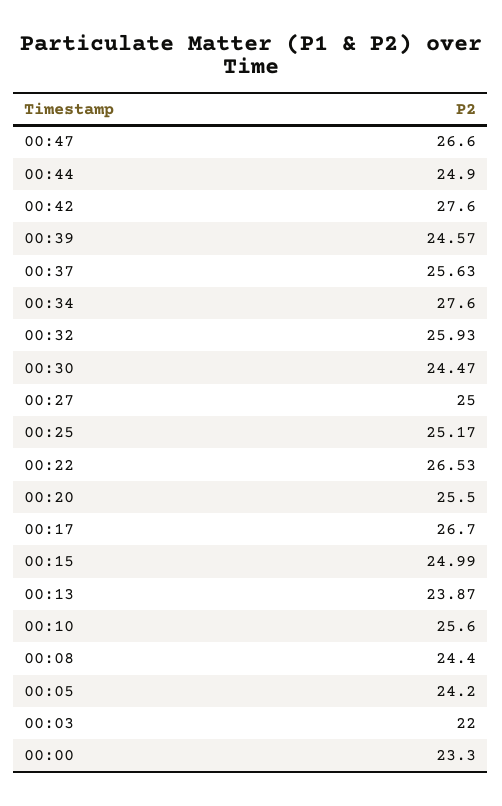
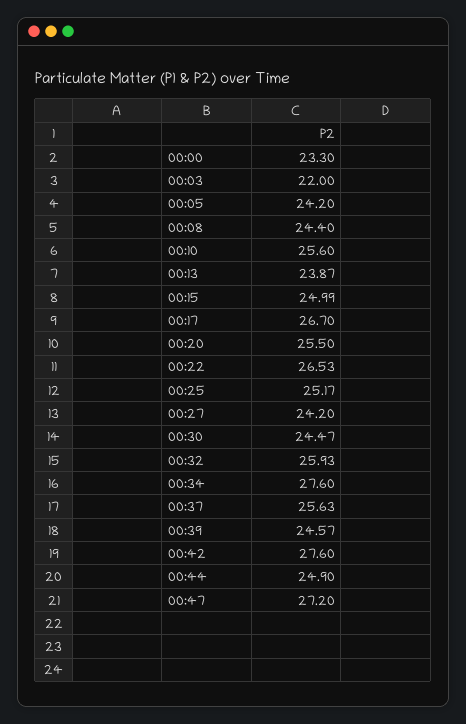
  {
-   "00:47": 26.6,
+   "00:47": 27.2,
    "00:44": 24.9,
    "00:42": 27.6,
    "00:39": 24.57,
    "00:37": 25.63,
    "00:34": 27.6,
    "00:32": 25.93,
    "00:30": 24.47,
-   "00:27": 25,
+   "00:27": 24.2,
    "00:25": 25.17,
    "00:22": 26.53,
    "00:20": 25.5,
    "00:17": 26.7,
    "00:15": 24.99,
    "00:13": 23.87,
    "00:10": 25.6,
    "00:08": 24.4,
    "00:05": 24.2,
    "00:03": 22,
    "00:00": 23.3
  }

